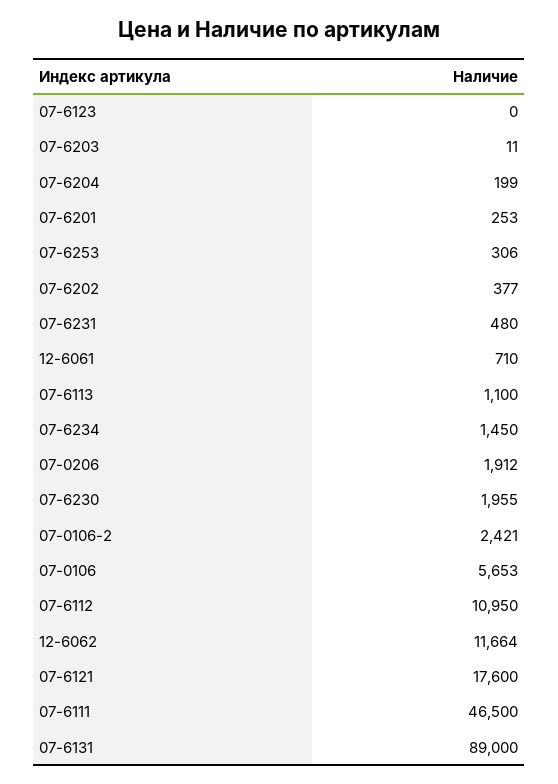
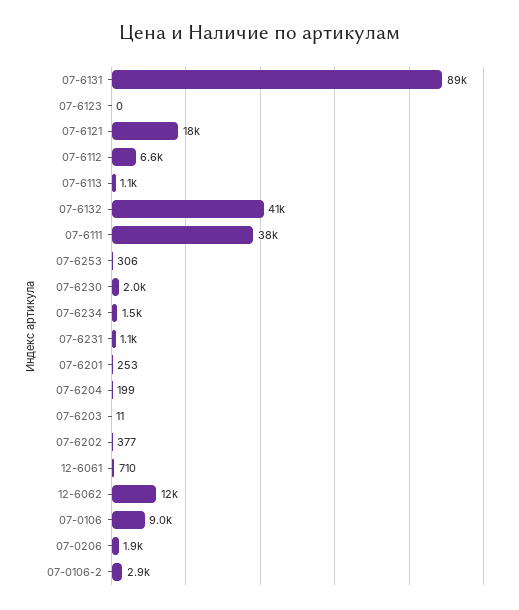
  {
    "07-6123": 0,
    "07-6203": 11,
    "07-6204": 199,
    "07-6201": 253,
    "07-6253": 306,
    "07-6202": 377,
-   "07-6231": 480,
+   "07-6231": 1100,
    "12-6061": 710,
    "07-6113": 1100,
    "07-6234": 1450,
    "07-0206": 1912,
    "07-6230": 1955,
-   "07-0106-2": 2421,
+   "07-0106-2": 2900,
-   "07-0106": 5653,
+   "07-0106": 9000,
-   "07-6112": 10950,
+   "07-6112": 6600,
    "12-6062": 11664,
    "07-6121": 17600,
-   "07-6111": 46500,
+   "07-6111": 38000,
-   "07-6131": 89000
+   "07-6131": 89000,
+   "07-6132": 41000
  }

